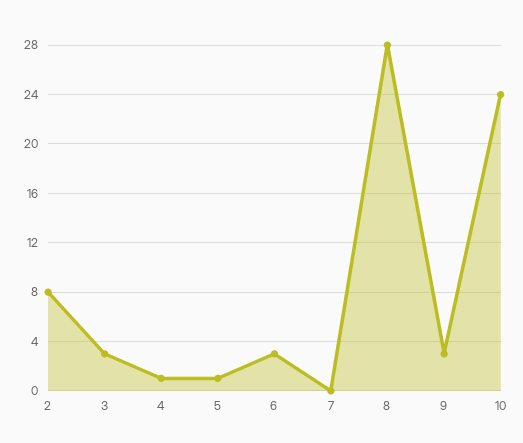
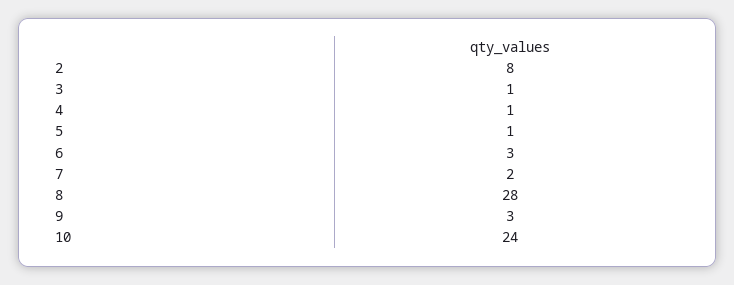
  {
    "2": 8,
-   "3": 3,
+   "3": 1,
    "4": 1,
    "5": 1,
    "6": 3,
-   "7": 0,
+   "7": 2,
    "8": 28,
    "9": 3,
    "10": 24
  }

